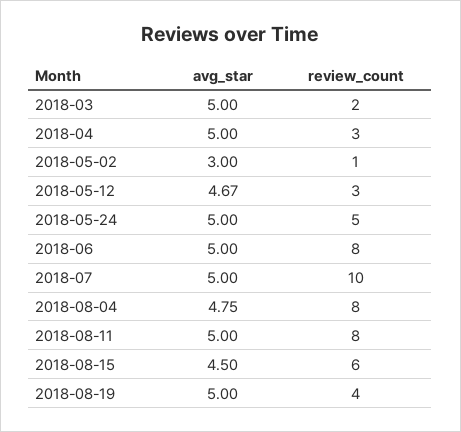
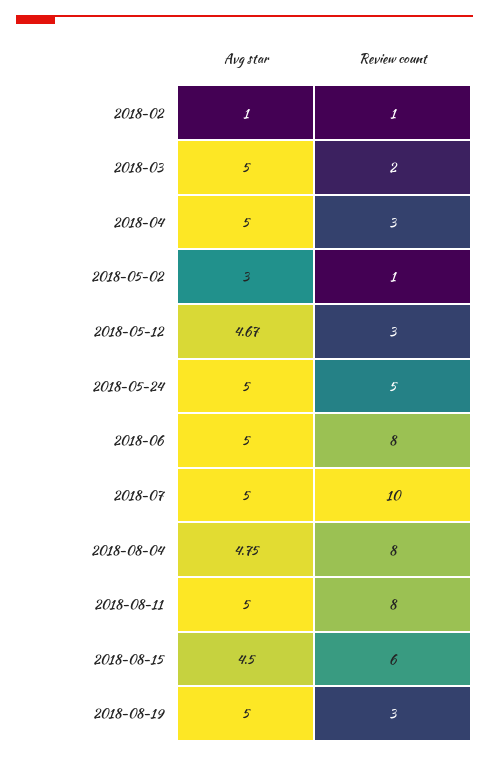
  {
    "avg_star": {
      "2018-03": 5,
      "2018-04": 5,
      "2018-05-02": 3,
      "2018-05-12": 4.67,
      "2018-05-24": 5,
      "2018-06": 5,
      "2018-07": 5,
      "2018-08-04": 4.75,
      "2018-08-11": 5,
      "2018-08-15": 4.5,
-     "2018-08-19": 5
+     "2018-08-19": 5,
+     "2018-02": 1
    },
    "review_count": {
      "2018-03": 2,
      "2018-04": 3,
      "2018-05-02": 1,
      "2018-05-12": 3,
      "2018-05-24": 5,
      "2018-06": 8,
      "2018-07": 10,
      "2018-08-04": 8,
      "2018-08-11": 8,
      "2018-08-15": 6,
-     "2018-08-19": 4
+     "2018-08-19": 3,
+     "2018-02": 1
    }
  }

